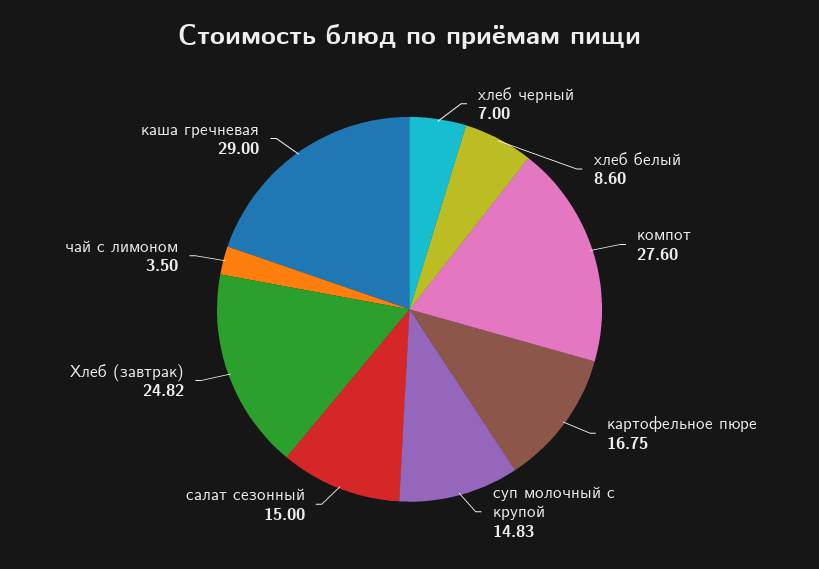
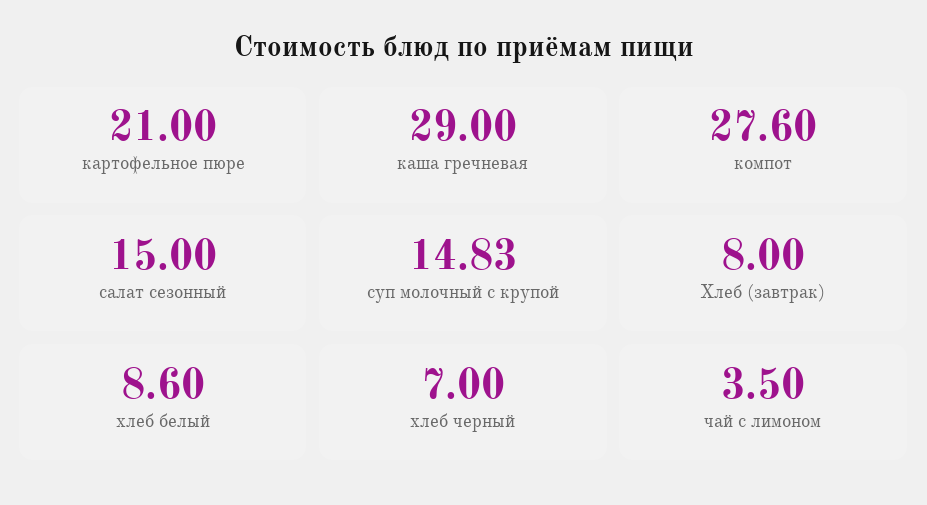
  {
    "хлеб черный": 7,
    "хлеб белый": 8.6,
    "компот": 27.6,
-   "картофельное пюре": 16.75,
+   "картофельное пюре": 21,
    "суп молочный с крупой": 14.83,
    "салат сезонный": 15,
-   "Хлеб (завтрак)": 24.82,
+   "Хлеб (завтрак)": 8,
    "чай с лимоном": 3.5,
    "каша гречневая": 29
  }

